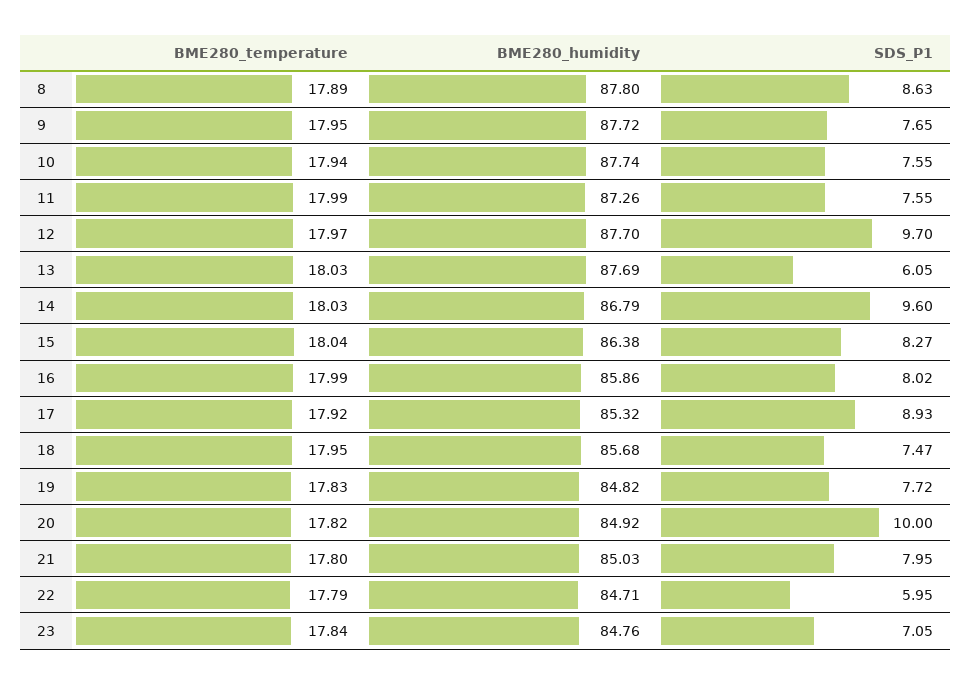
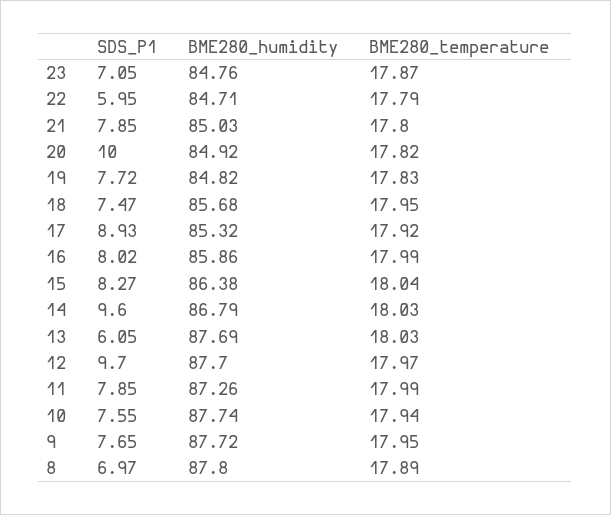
  {
    "BME280_temperature": {
      "8": 17.89,
      "9": 17.95,
      "10": 17.94,
      "11": 17.99,
      "12": 17.97,
      "13": 18.03,
      "14": 18.03,
      "15": 18.04,
      "16": 17.99,
      "17": 17.92,
      "18": 17.95,
      "19": 17.83,
      "20": 17.82,
      "21": 17.8,
      "22": 17.79,
-     "23": 17.84
+     "23": 17.87
    },
    "BME280_humidity": {
      "8": 87.8,
      "9": 87.72,
      "10": 87.74,
      "11": 87.26,
      "12": 87.7,
      "13": 87.69,
      "14": 86.79,
      "15": 86.38,
      "16": 85.86,
      "17": 85.32,
      "18": 85.68,
      "19": 84.82,
      "20": 84.92,
      "21": 85.03,
      "22": 84.71,
      "23": 84.76
    },
    "SDS_P1": {
-     "8": 8.63,
+     "8": 6.97,
      "9": 7.65,
      "10": 7.55,
-     "11": 7.55,
+     "11": 7.85,
      "12": 9.7,
      "13": 6.05,
      "14": 9.6,
      "15": 8.27,
      "16": 8.02,
      "17": 8.93,
      "18": 7.47,
      "19": 7.72,
      "20": 10,
-     "21": 7.95,
+     "21": 7.85,
      "22": 5.95,
      "23": 7.05
    }
  }

